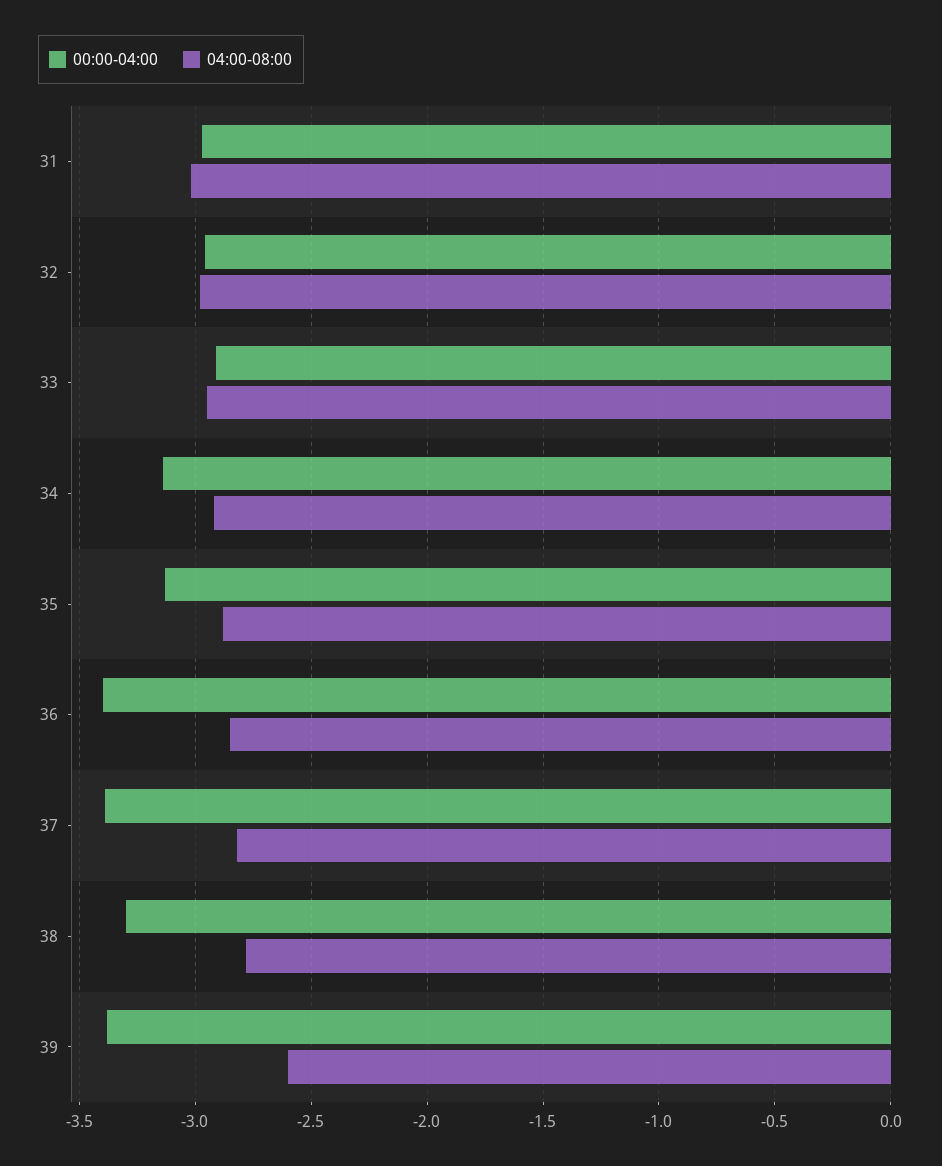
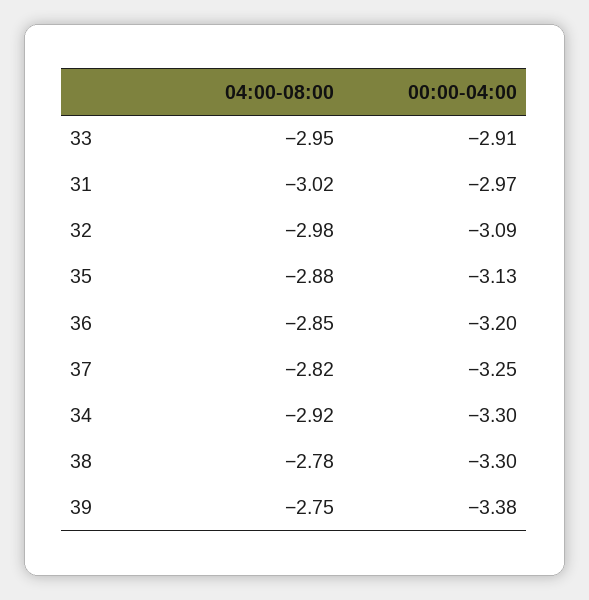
  {
    "00:00-04:00": {
      "31": -2.97,
-     "32": -2.95,
+     "32": -3.09,
      "33": -2.91,
-     "34": -3.15,
+     "34": -3.3,
      "35": -3.13,
-     "36": -3.4,
+     "36": -3.2,
-     "37": -3.4,
+     "37": -3.25,
      "38": -3.3,
      "39": -3.38
    },
    "04:00-08:00": {
      "31": -3.02,
      "32": -2.98,
      "33": -2.95,
      "34": -2.92,
      "35": -2.88,
      "36": -2.85,
      "37": -2.82,
      "38": -2.78,
-     "39": -2.6
+     "39": -2.75
    }
  }

